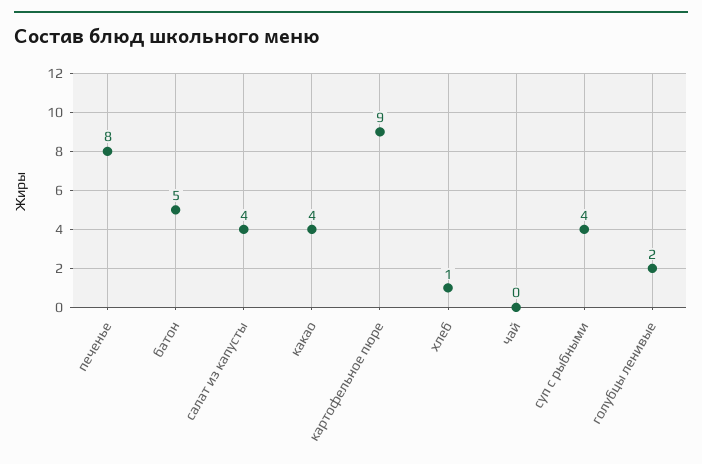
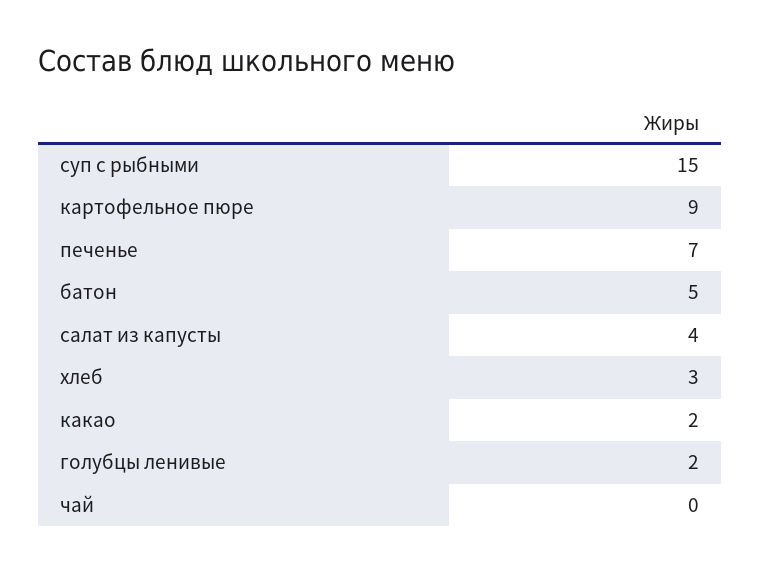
  {
-   "печенье": 8,
+   "печенье": 7,
    "батон": 5,
    "салат из капусты": 4,
-   "какао": 4,
+   "какао": 2,
    "картофельное пюре": 9,
-   "хлеб": 1,
+   "хлеб": 3,
    "чай": 0,
-   "суп с рыбными": 4,
+   "суп с рыбными": 15,
    "голубцы ленивые": 2
  }

